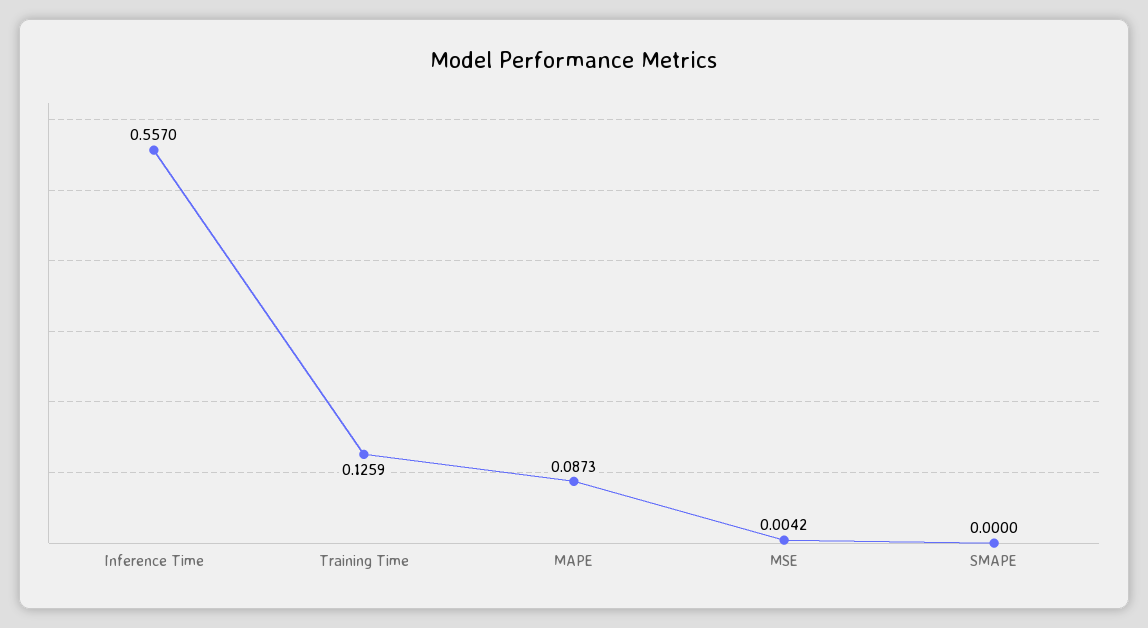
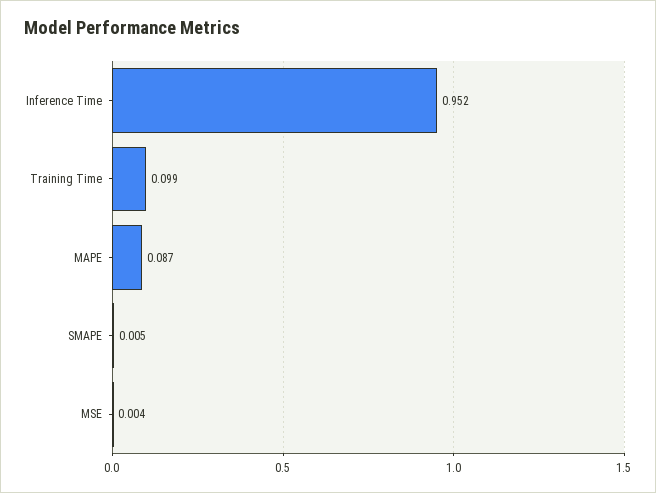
  {
-   "Inference Time": 0.557,
+   "Inference Time": 0.952,
-   "Training Time": 0.1259,
+   "Training Time": 0.099,
    "MAPE": 0.0873,
    "MSE": 0.0042,
-   "SMAPE": 0
+   "SMAPE": 0.005
  }

